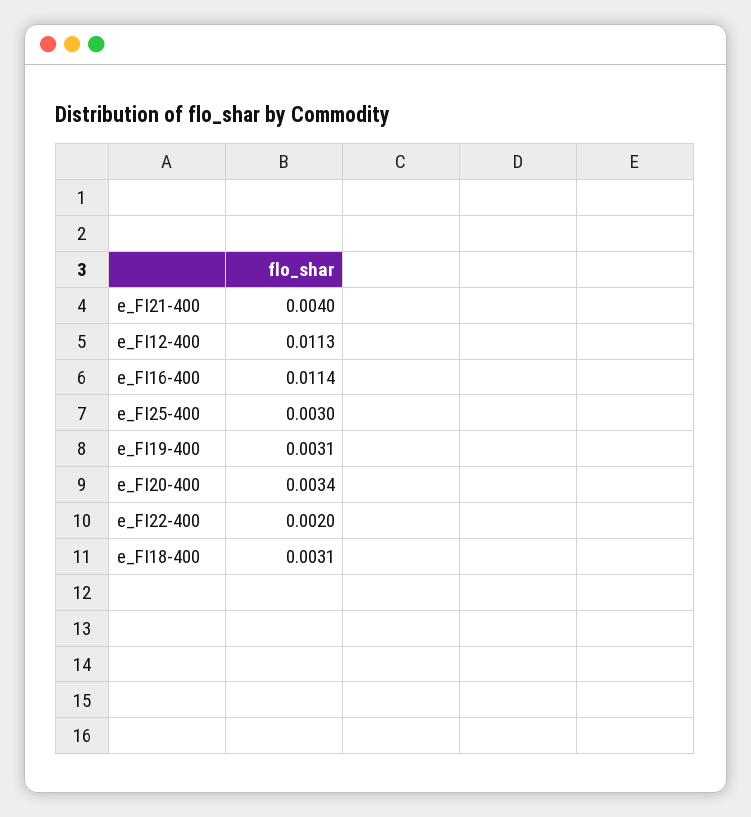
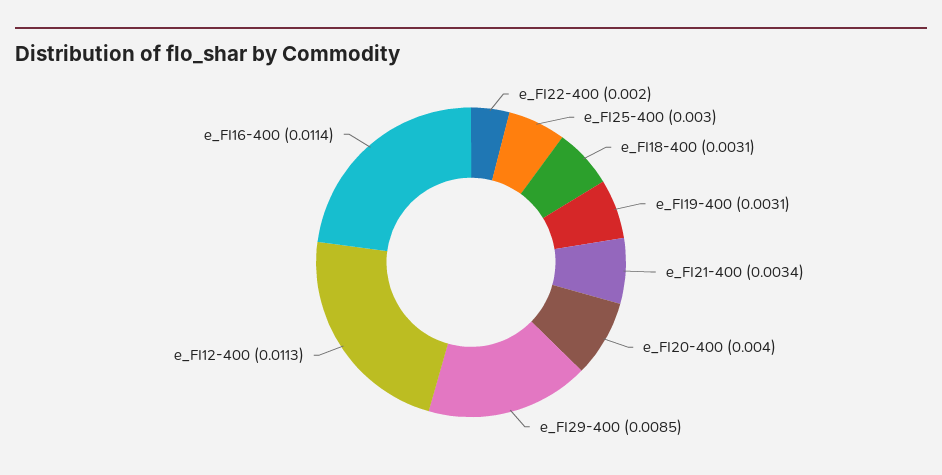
  {
-   "e_FI21-400": 0.004,
+   "e_FI21-400": 0.0034,
    "e_FI12-400": 0.0113,
    "e_FI16-400": 0.0114,
    "e_FI25-400": 0.003,
    "e_FI19-400": 0.0031,
-   "e_FI20-400": 0.0034,
+   "e_FI20-400": 0.004,
    "e_FI22-400": 0.002,
-   "e_FI18-400": 0.0031
+   "e_FI18-400": 0.0031,
+   "e_FI29-400": 0.0085
  }

